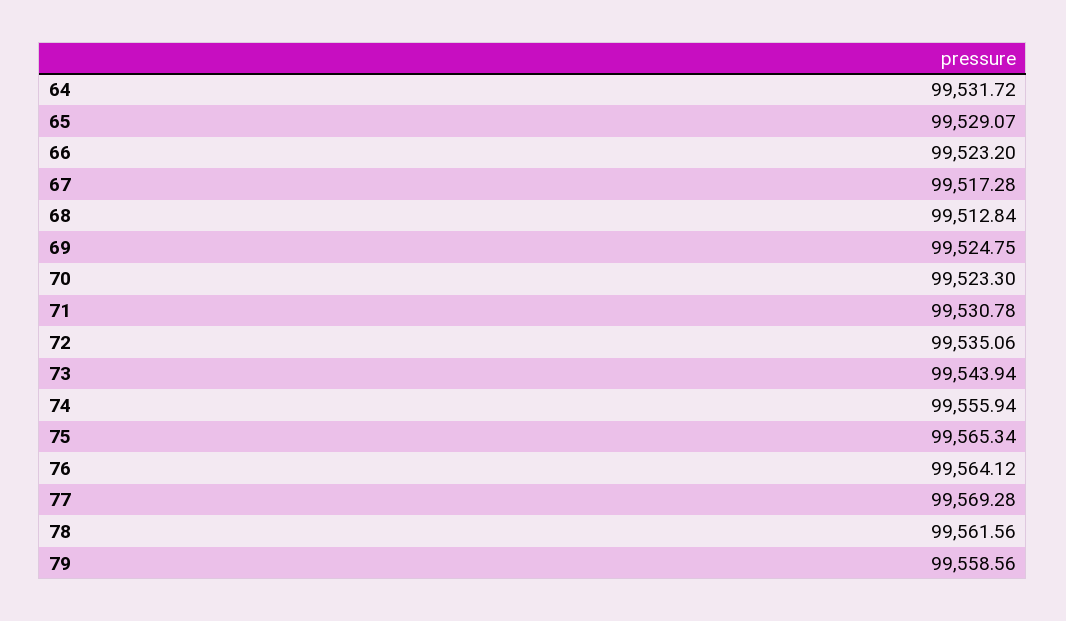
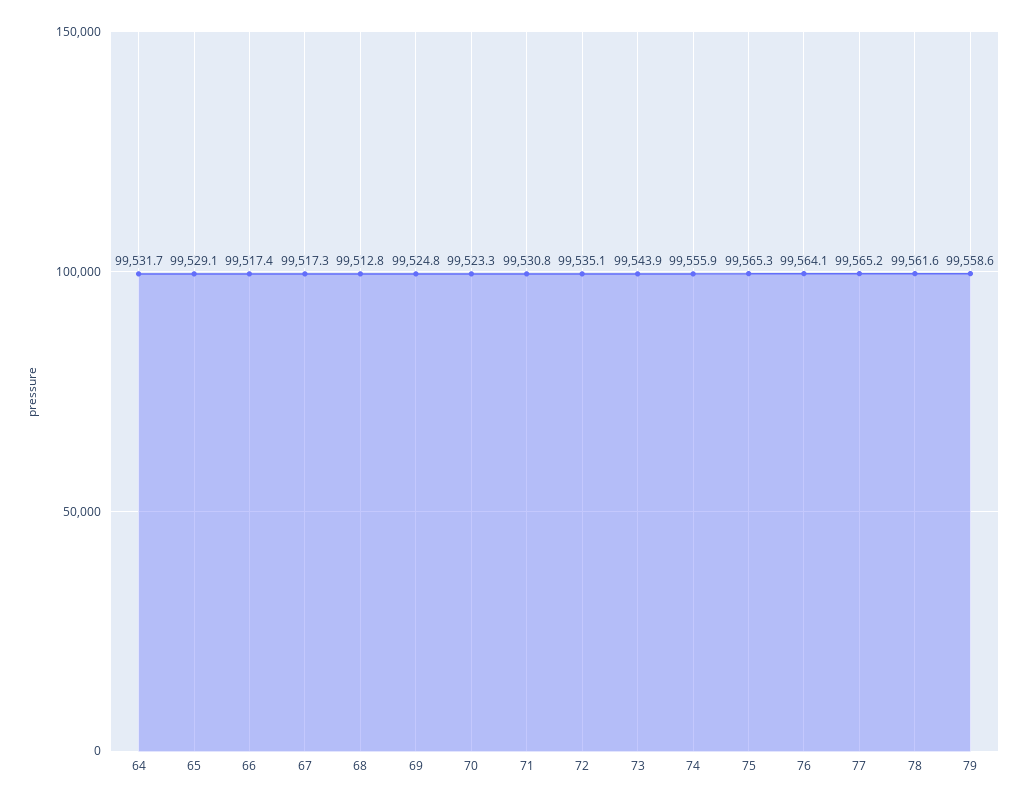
  {
    "64": 99531.72,
    "65": 99529.07,
-   "66": 99523.2,
+   "66": 99517.4,
    "67": 99517.28,
    "68": 99512.84,
    "69": 99524.75,
    "70": 99523.3,
    "71": 99530.78,
    "72": 99535.06,
    "73": 99543.94,
    "74": 99555.94,
    "75": 99565.34,
    "76": 99564.12,
-   "77": 99569.28,
+   "77": 99565.2,
    "78": 99561.56,
    "79": 99558.56
  }

